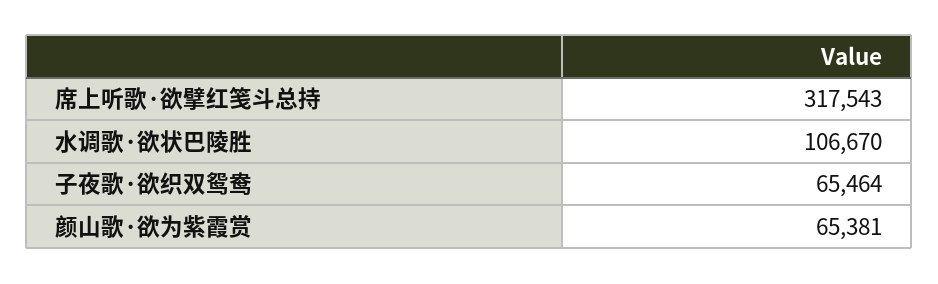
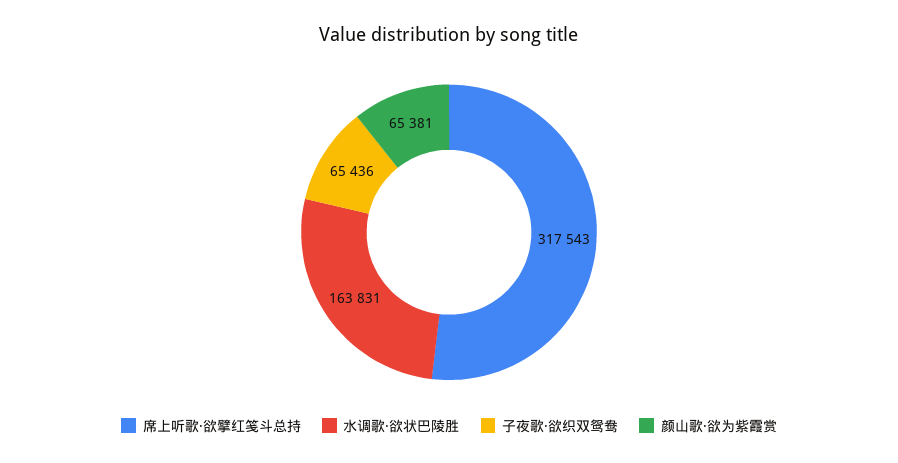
  {
    "席上听歌·欲擘红笺斗总持": 317543,
-   "水调歌·欲状巴陵胜": 106670,
+   "水调歌·欲状巴陵胜": 163831,
-   "子夜歌·欲织双鸳鸯": 65464,
+   "子夜歌·欲织双鸳鸯": 65436,
    "颜山歌·欲为紫霞赏": 65381
  }

